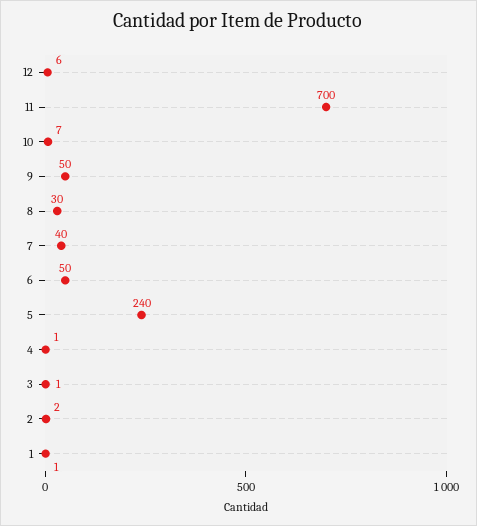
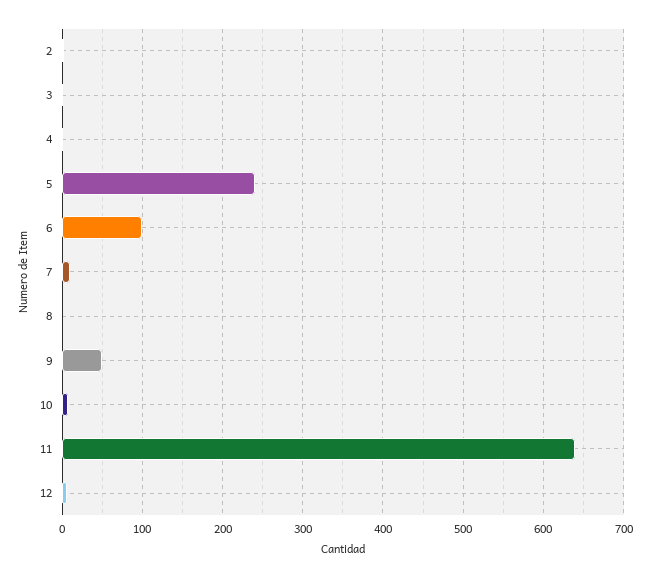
  {
    "12": 6,
-   "11": 700,
+   "11": 640,
    "10": 7,
    "9": 50,
-   "8": 30,
+   "8": 0,
-   "7": 40,
+   "7": 10,
-   "6": 50,
+   "6": 100,
    "5": 240,
    "4": 1,
    "3": 1,
-   "2": 2,
+   "2": 2
-   "1": 1
  }

